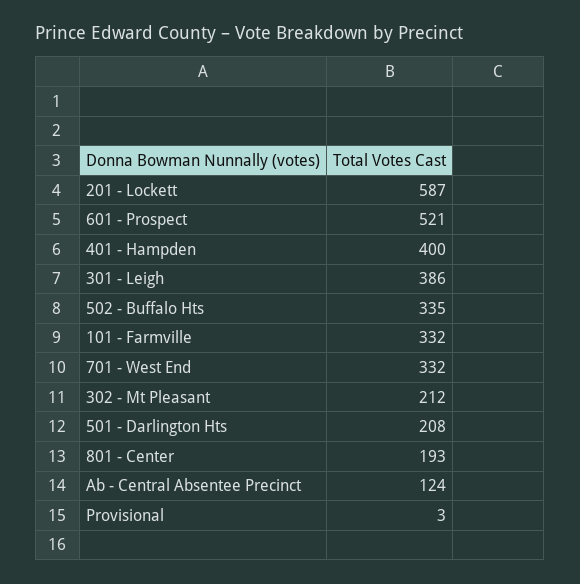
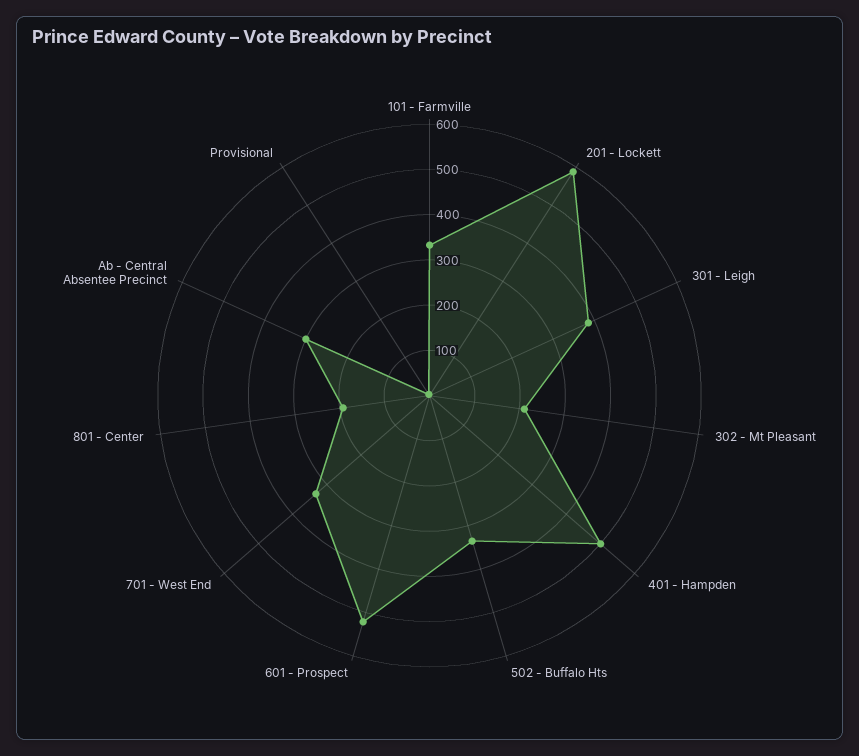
  {
    "201 - Lockett": 587,
    "601 - Prospect": 521,
-   "401 - Hampden": 400,
+   "401 - Hampden": 500,
    "301 - Leigh": 386,
    "502 - Buffalo Hts": 335,
    "101 - Farmville": 332,
    "701 - West End": 332,
    "302 - Mt Pleasant": 212,
-   "501 - Darlington Hts": 208,
    "801 - Center": 193,
-   "Ab - Central Absentee Precinct": 124,
+   "Ab - Central Absentee Precinct": 300,
    "Provisional": 3
  }

